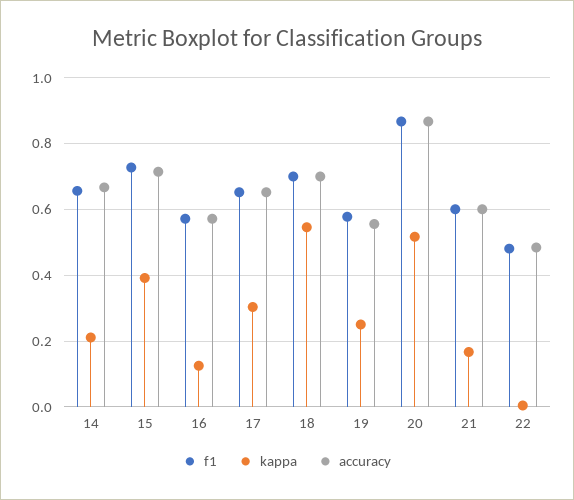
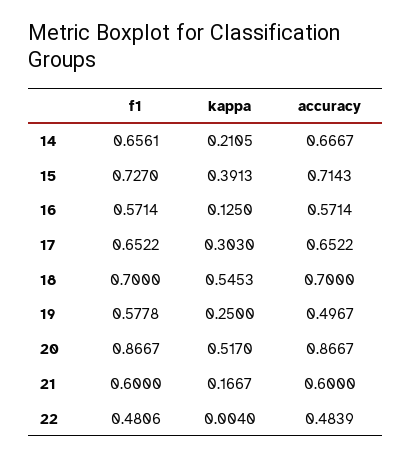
  {
    "f1": {
      "14": 0.6561,
      "15": 0.727,
      "16": 0.5714,
      "17": 0.6522,
      "18": 0.7,
      "19": 0.5778,
      "20": 0.8667,
      "21": 0.6,
      "22": 0.4806
    },
    "kappa": {
      "14": 0.2105,
      "15": 0.3913,
      "16": 0.125,
      "17": 0.303,
      "18": 0.5453,
      "19": 0.25,
      "20": 0.517,
      "21": 0.1667,
      "22": 0.004
    },
    "accuracy": {
      "14": 0.6667,
      "15": 0.7143,
      "16": 0.5714,
      "17": 0.6522,
      "18": 0.7,
-     "19": 0.56,
+     "19": 0.4967,
      "20": 0.8667,
      "21": 0.6,
      "22": 0.4839
    }
  }

